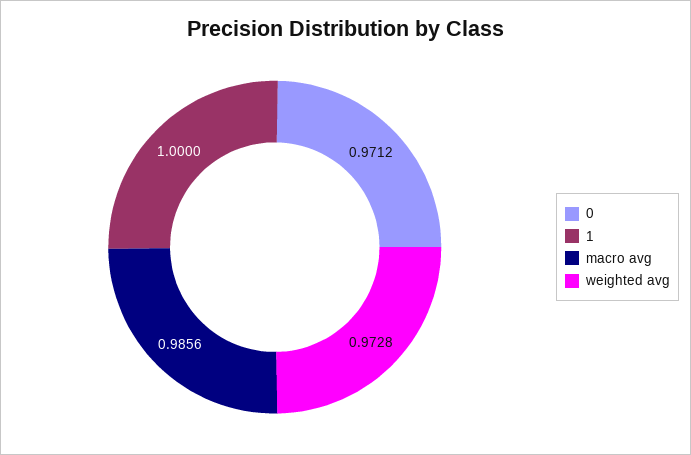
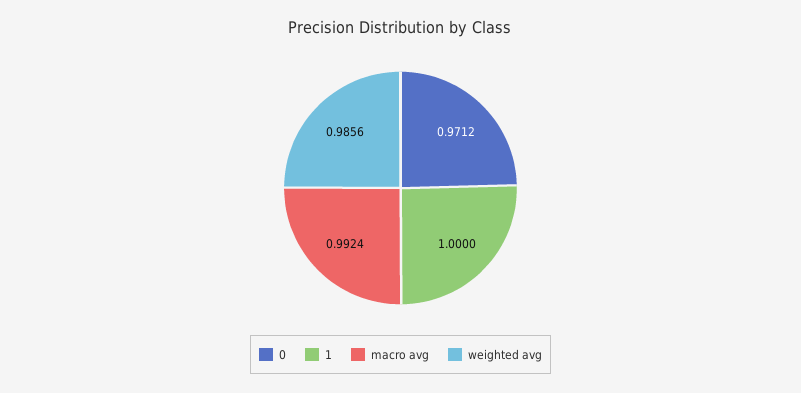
  {
    "0": 0.9712,
    "1": 1,
-   "macro avg": 0.9856,
+   "macro avg": 0.9924,
-   "weighted avg": 0.9728
+   "weighted avg": 0.9856
  }

